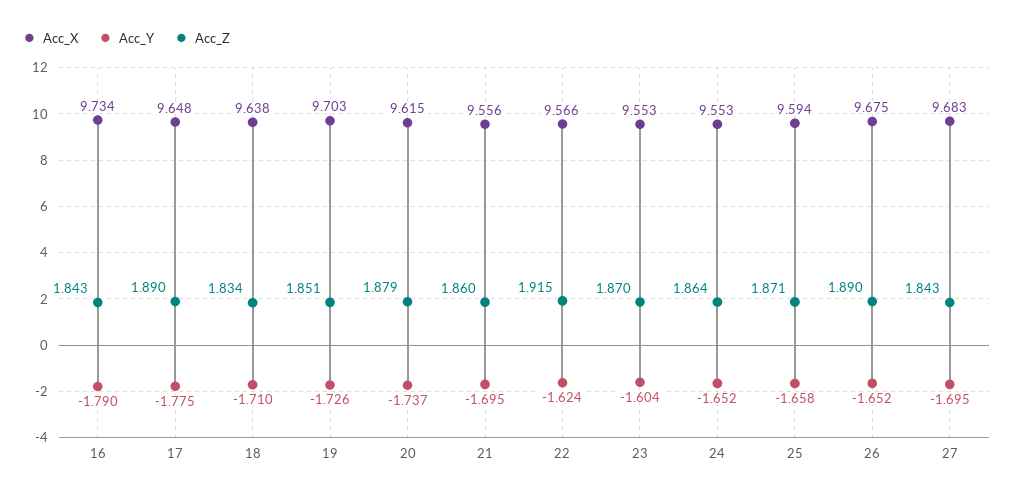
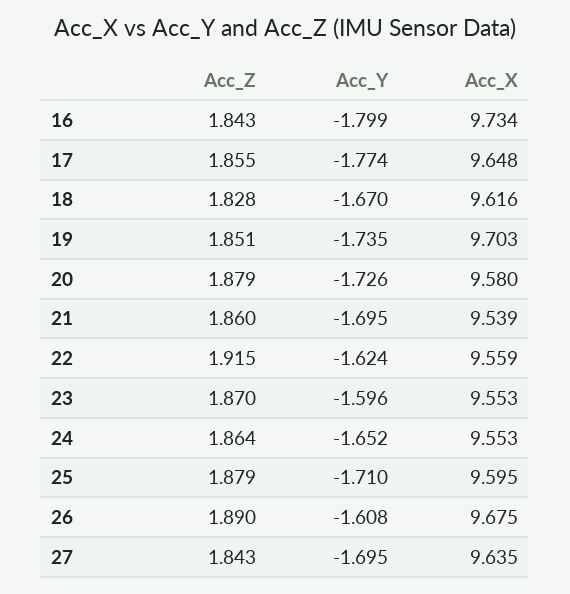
  {
    "Acc_X": {
      "16": 9.734,
      "17": 9.648,
-     "18": 9.638,
+     "18": 9.616,
      "19": 9.703,
-     "20": 9.615,
+     "20": 9.58,
-     "21": 9.556,
+     "21": 9.539,
-     "22": 9.566,
+     "22": 9.559,
      "23": 9.553,
      "24": 9.553,
-     "25": 9.594,
+     "25": 9.595,
      "26": 9.675,
-     "27": 9.683
+     "27": 9.635
    },
    "Acc_Y": {
-     "16": -1.79,
+     "16": -1.799,
-     "17": -1.775,
+     "17": -1.774,
-     "18": -1.71,
+     "18": -1.67,
-     "19": -1.726,
+     "19": -1.735,
-     "20": -1.737,
+     "20": -1.726,
      "21": -1.695,
      "22": -1.624,
-     "23": -1.604,
+     "23": -1.596,
      "24": -1.652,
-     "25": -1.658,
+     "25": -1.71,
-     "26": -1.652,
+     "26": -1.608,
      "27": -1.695
    },
    "Acc_Z": {
      "16": 1.843,
-     "17": 1.89,
+     "17": 1.855,
-     "18": 1.834,
+     "18": 1.828,
      "19": 1.851,
      "20": 1.879,
      "21": 1.86,
      "22": 1.915,
      "23": 1.87,
      "24": 1.864,
-     "25": 1.871,
+     "25": 1.879,
      "26": 1.89,
      "27": 1.843
    }
  }

